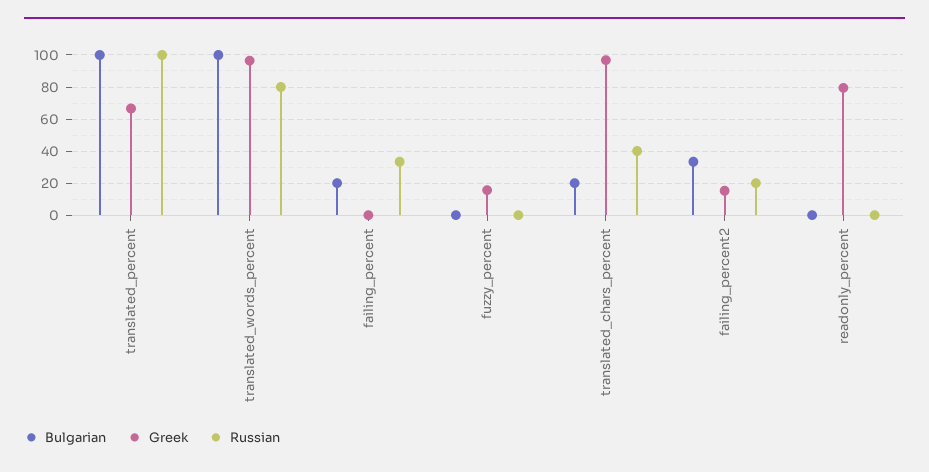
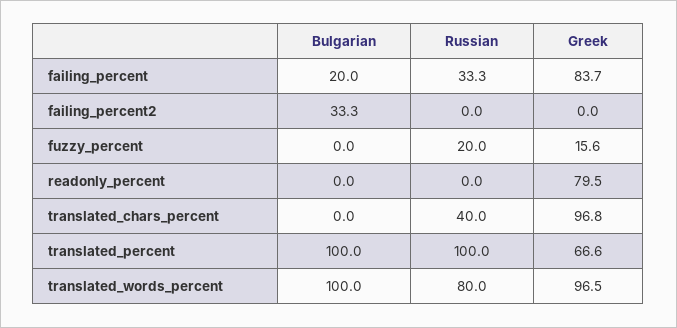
  {
    "Bulgarian": {
      "translated_percent": 100,
      "translated_words_percent": 100,
      "failing_percent": 20,
      "fuzzy_percent": 0,
-     "translated_chars_percent": 20,
+     "translated_chars_percent": 0,
      "failing_percent2": 33.3,
      "readonly_percent": 0
    },
    "Greek": {
      "translated_percent": 66.6,
      "translated_words_percent": 96.5,
-     "failing_percent": 0,
+     "failing_percent": 83.7,
      "fuzzy_percent": 15.6,
      "translated_chars_percent": 96.8,
-     "failing_percent2": 15,
+     "failing_percent2": 0,
      "readonly_percent": 79.5
    },
    "Russian": {
      "translated_percent": 100,
      "translated_words_percent": 80,
      "failing_percent": 33.3,
-     "fuzzy_percent": 0,
+     "fuzzy_percent": 20,
      "translated_chars_percent": 40,
-     "failing_percent2": 20,
+     "failing_percent2": 0,
      "readonly_percent": 0
    }
  }

